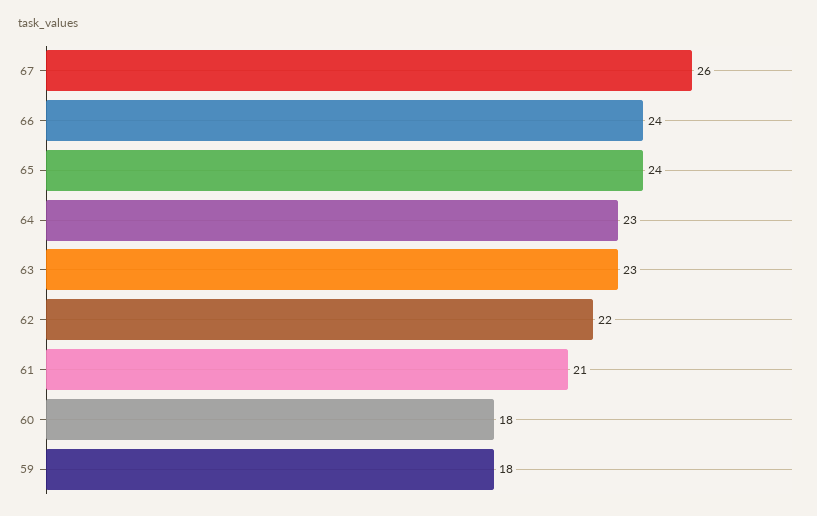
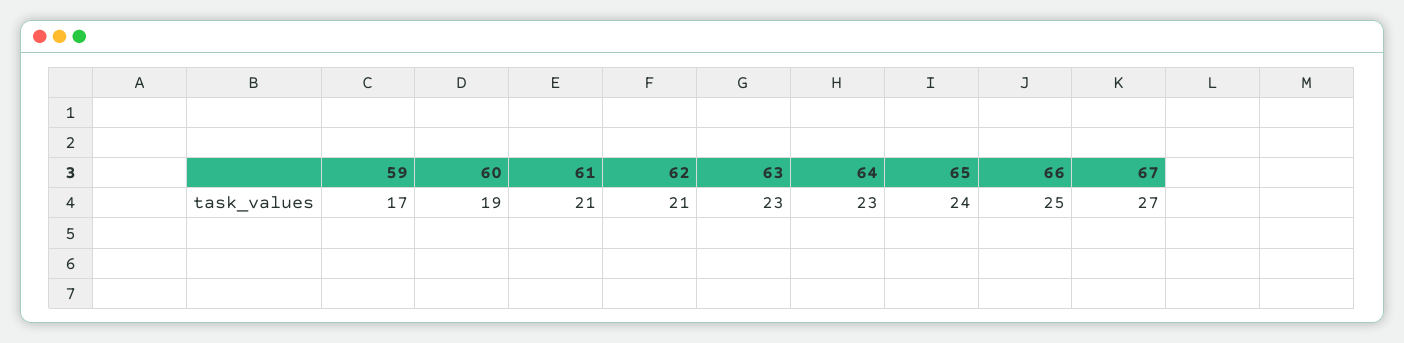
  {
-   "67": 26,
+   "67": 27,
-   "66": 24,
+   "66": 25,
    "65": 24,
    "64": 23,
    "63": 23,
-   "62": 22,
+   "62": 21,
    "61": 21,
-   "60": 18,
+   "60": 19,
-   "59": 18
+   "59": 17
  }

